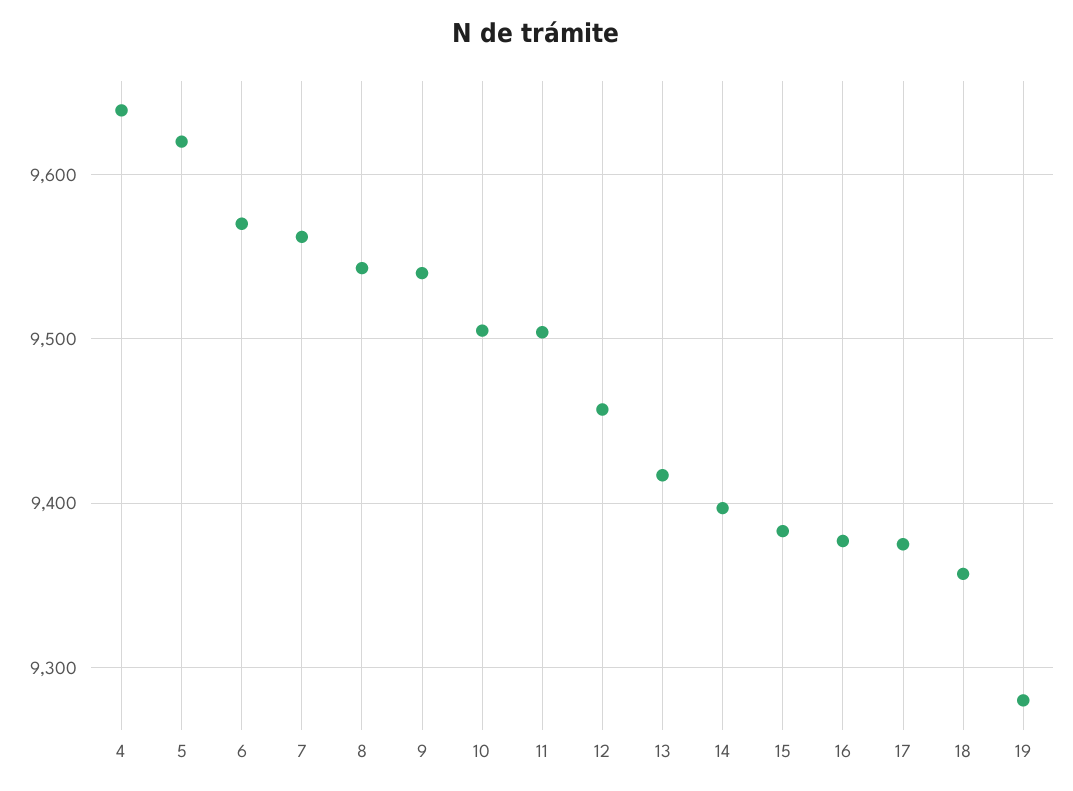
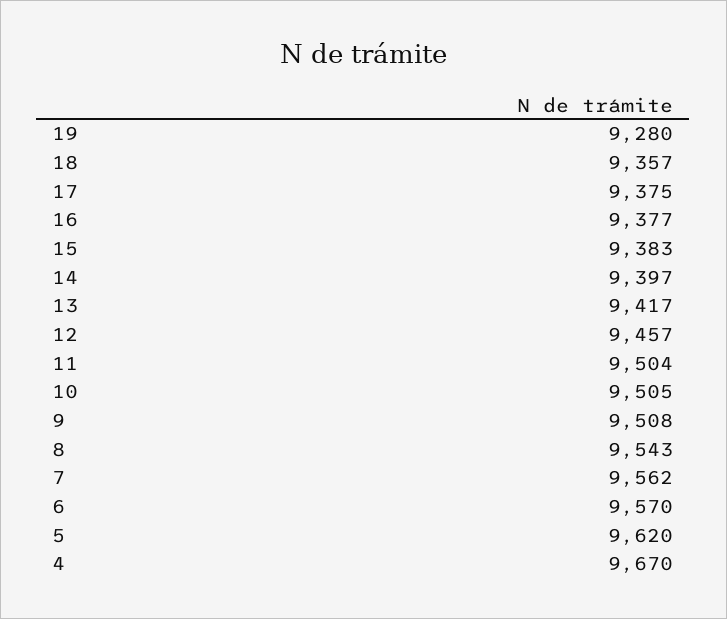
  {
-   "4": 9640,
+   "4": 9670,
    "5": 9620,
    "6": 9570,
    "7": 9562,
    "8": 9543,
-   "9": 9540,
+   "9": 9508,
    "10": 9505,
    "11": 9504,
    "12": 9457,
    "13": 9417,
    "14": 9397,
    "15": 9383,
    "16": 9377,
    "17": 9375,
    "18": 9357,
    "19": 9280
  }

